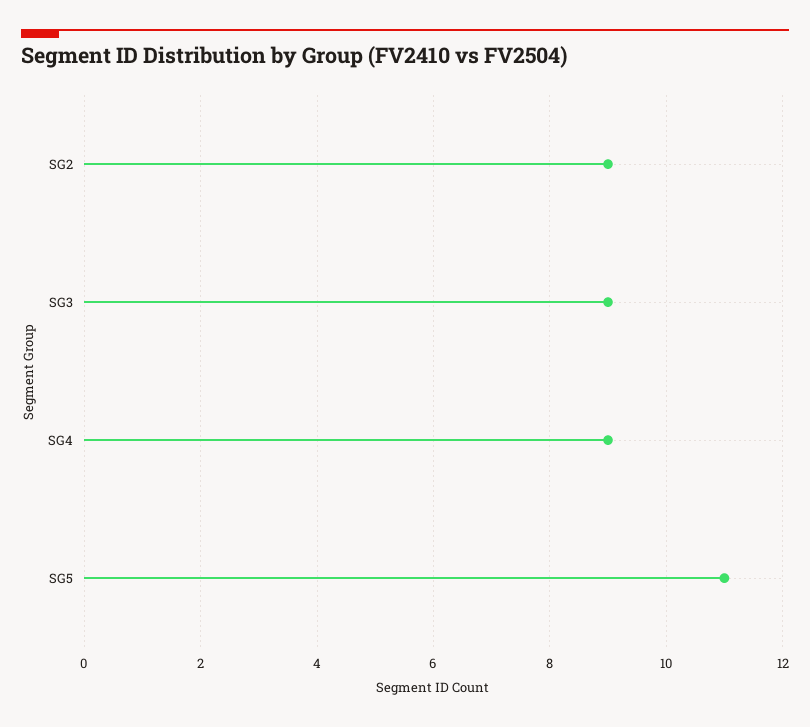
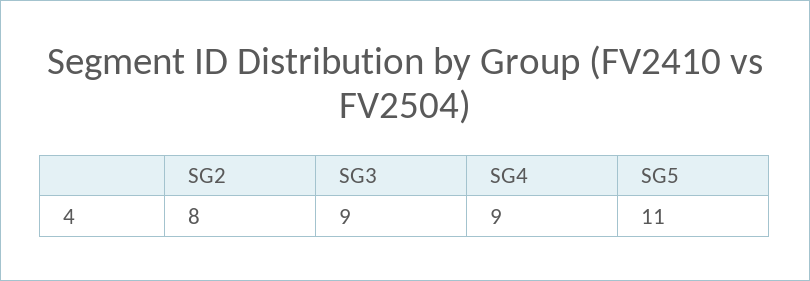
  {
-   "SG2": 9,
+   "SG2": 8,
    "SG3": 9,
    "SG4": 9,
    "SG5": 11
  }

